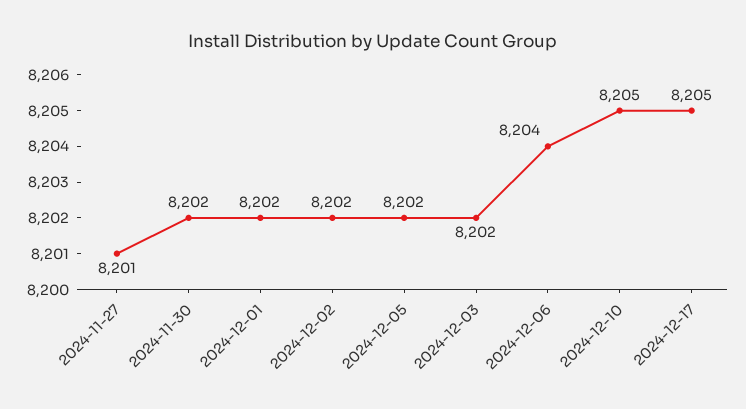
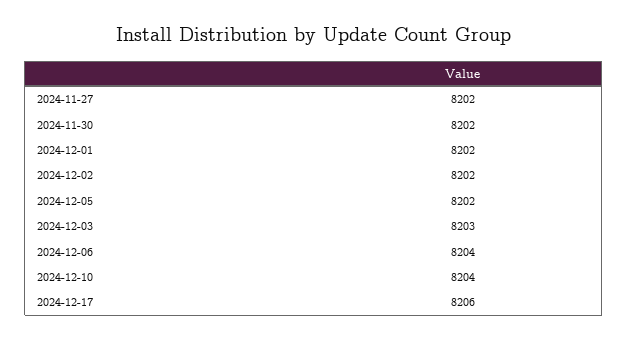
  {
-   "2024-11-27": 8201,
+   "2024-11-27": 8202,
    "2024-11-30": 8202,
    "2024-12-01": 8202,
    "2024-12-02": 8202,
    "2024-12-05": 8202,
-   "2024-12-03": 8202,
+   "2024-12-03": 8203,
    "2024-12-06": 8204,
-   "2024-12-10": 8205,
+   "2024-12-10": 8204,
-   "2024-12-17": 8205
+   "2024-12-17": 8206
  }

